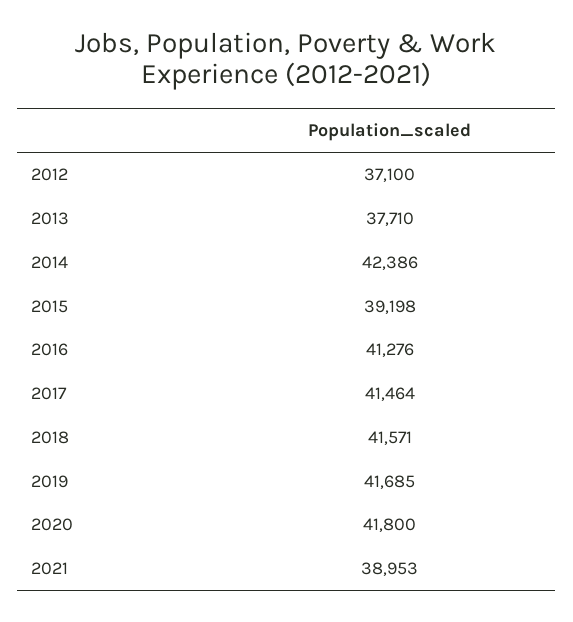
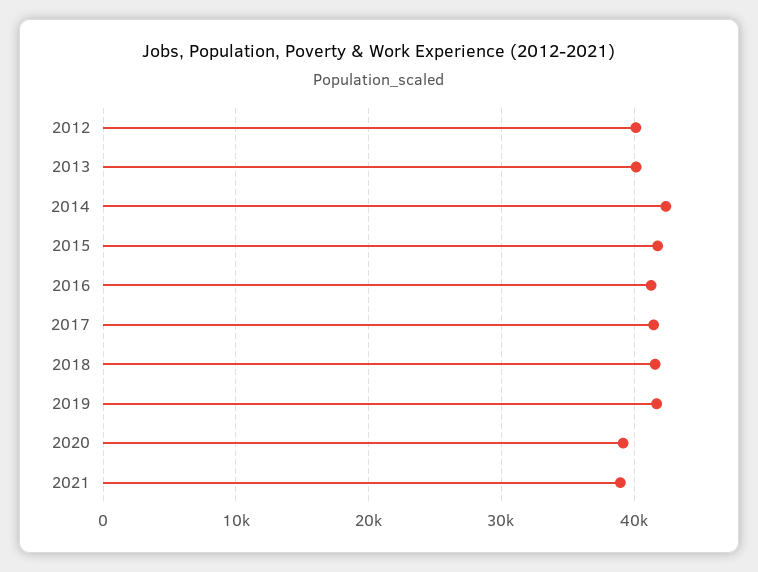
  {
-   "2012": 37100,
+   "2012": 40000,
-   "2013": 37710,
+   "2013": 40000,
    "2014": 42386,
-   "2015": 39198,
+   "2015": 42000,
    "2016": 41276,
    "2017": 41464,
    "2018": 41571,
    "2019": 41685,
-   "2020": 41800,
+   "2020": 39000,
    "2021": 38953
  }

